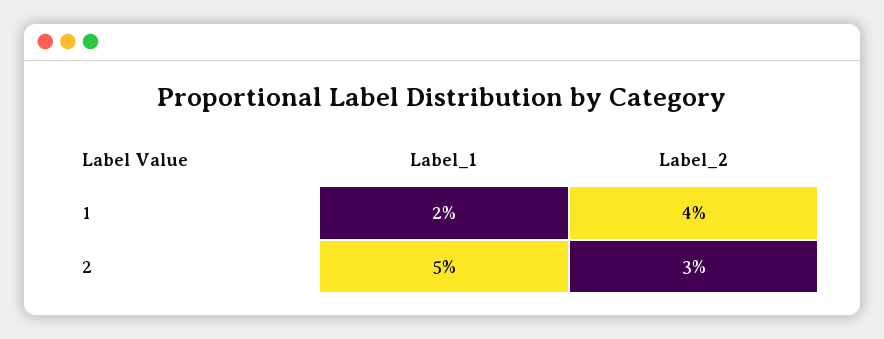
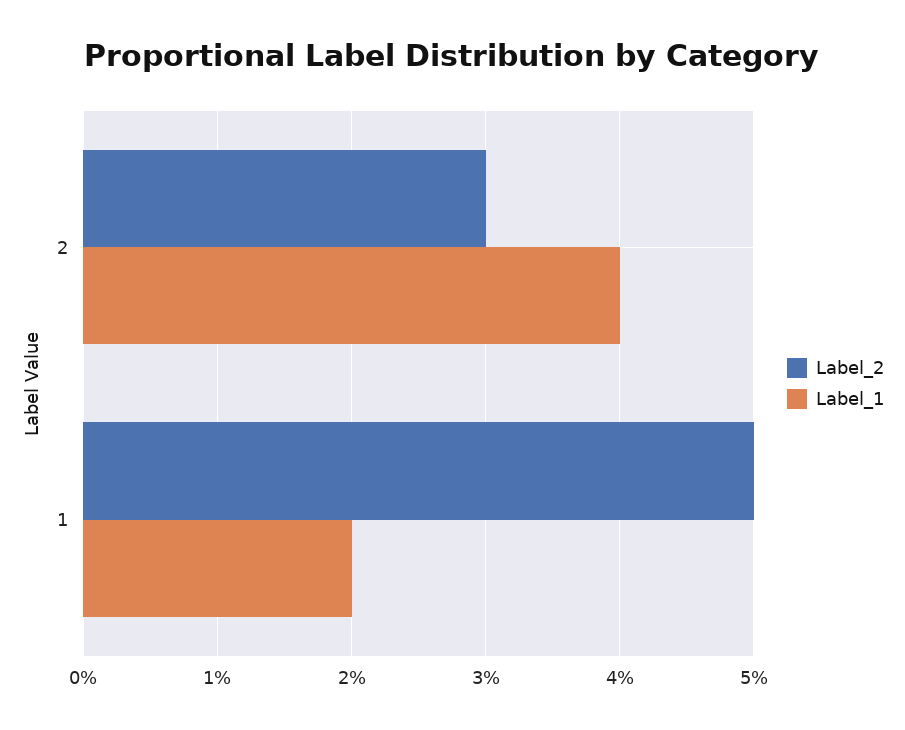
  {
    "Label_1": {
      "1": 2,
-     "2": 5
+     "2": 4
    },
    "Label_2": {
-     "1": 4,
+     "1": 5,
      "2": 3
    }
  }

